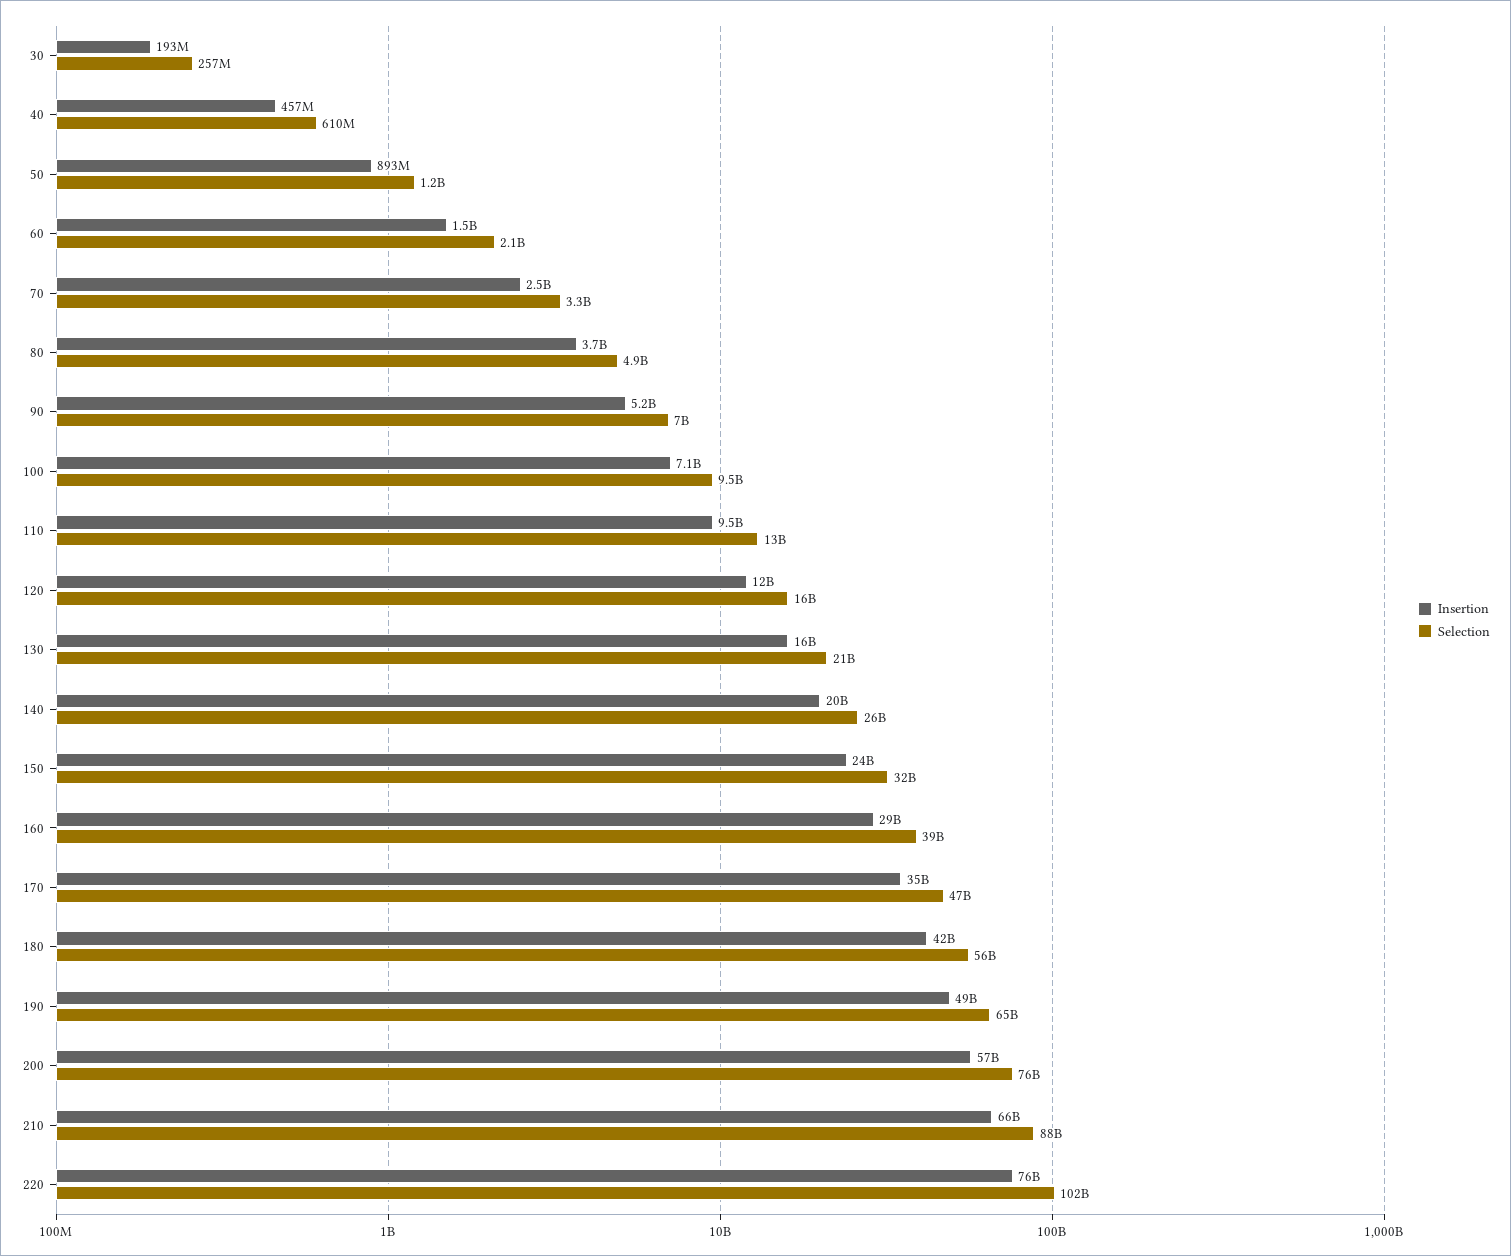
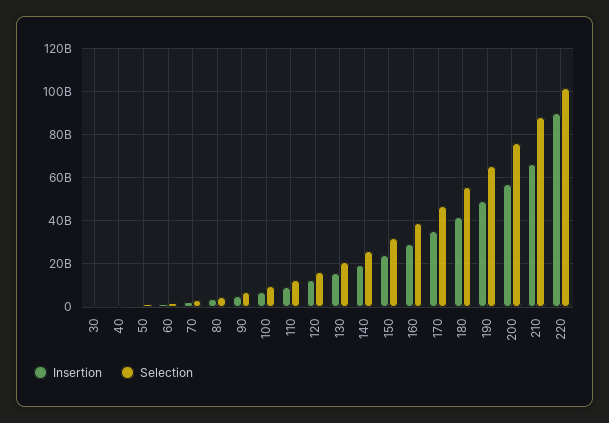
  {
    "Insertion": {
      "30": 193000000,
      "40": 457000000,
      "50": 893000000,
      "60": 1500000000,
      "70": 2500000000,
      "80": 3700000000,
      "90": 5200000000,
      "100": 7100000000,
      "110": 9500000000,
      "120": 12000000000,
      "130": 16000000000,
      "140": 20000000000,
      "150": 24000000000,
      "160": 29000000000,
      "170": 35000000000,
      "180": 42000000000,
      "190": 49000000000,
      "200": 57000000000,
      "210": 66000000000,
-     "220": 76000000000
+     "220": 90000000000
    },
    "Selection": {
      "30": 257000000,
      "40": 610000000,
      "50": 1200000000,
      "60": 2100000000,
      "70": 3300000000,
      "80": 4900000000,
      "90": 7000000000,
      "100": 9500000000,
      "110": 13000000000,
      "120": 16000000000,
      "130": 21000000000,
      "140": 26000000000,
      "150": 32000000000,
      "160": 39000000000,
      "170": 47000000000,
      "180": 56000000000,
      "190": 65000000000,
      "200": 76000000000,
      "210": 88000000000,
      "220": 102000000000
    }
  }

